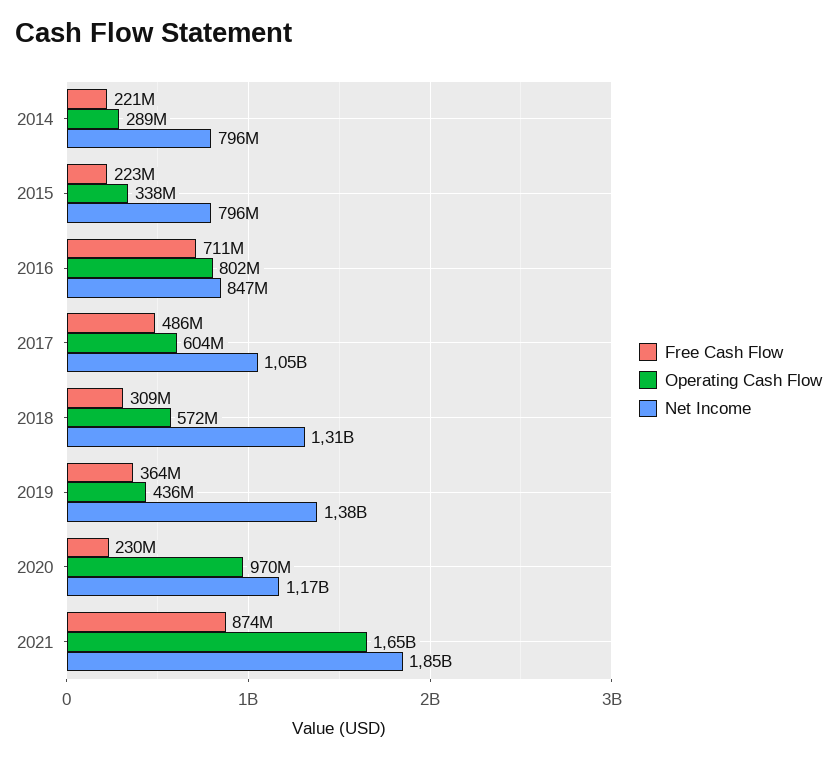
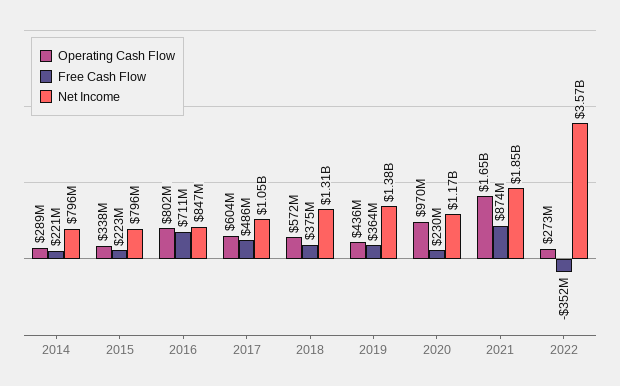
  {
    "Free Cash Flow": {
      "2014": 221000000,
      "2015": 223000000,
      "2016": 711000000,
      "2017": 486000000,
-     "2018": 309000000,
+     "2018": 375000000,
      "2019": 364000000,
      "2020": 230000000,
-     "2021": 874000000
+     "2021": 874000000,
+     "2022": -352000000
    },
    "Operating Cash Flow": {
      "2014": 289000000,
      "2015": 338000000,
      "2016": 802000000,
      "2017": 604000000,
      "2018": 572000000,
      "2019": 436000000,
      "2020": 970000000,
-     "2021": 1650000000
+     "2021": 1650000000,
+     "2022": 273000000
    },
    "Net Income": {
      "2014": 796000000,
      "2015": 796000000,
      "2016": 847000000,
      "2017": 1050000000,
      "2018": 1310000000,
      "2019": 1380000000,
      "2020": 1170000000,
-     "2021": 1850000000
+     "2021": 1850000000,
+     "2022": 3570000000
    }
  }

